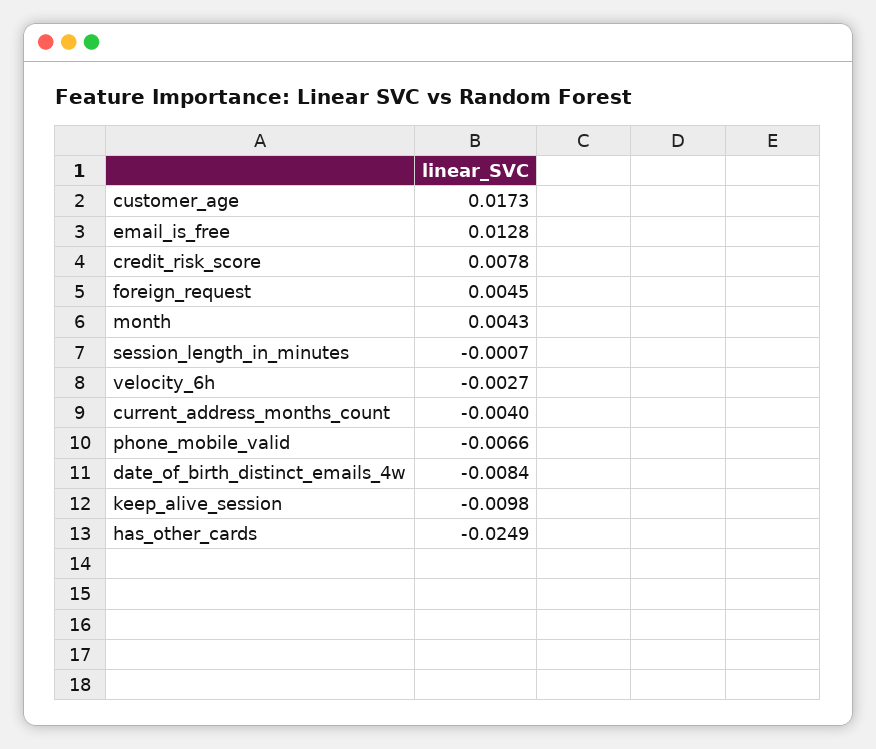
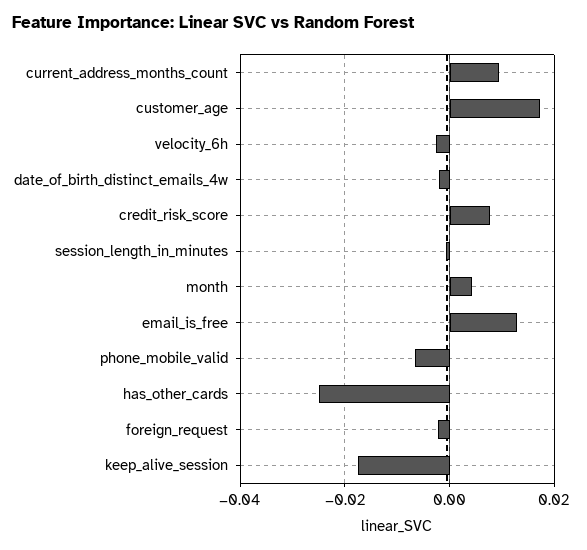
  {
    "customer_age": 0.0173,
    "email_is_free": 0.0128,
    "credit_risk_score": 0.0078,
-   "foreign_request": 0.0045,
+   "foreign_request": -0.002,
    "month": 0.0043,
    "session_length_in_minutes": -0.0007,
    "velocity_6h": -0.0027,
-   "current_address_months_count": -0.004,
+   "current_address_months_count": 0.01,
    "phone_mobile_valid": -0.0066,
-   "date_of_birth_distinct_emails_4w": -0.0084,
+   "date_of_birth_distinct_emails_4w": -0.002,
-   "keep_alive_session": -0.0098,
+   "keep_alive_session": -0.018,
    "has_other_cards": -0.0249
  }

